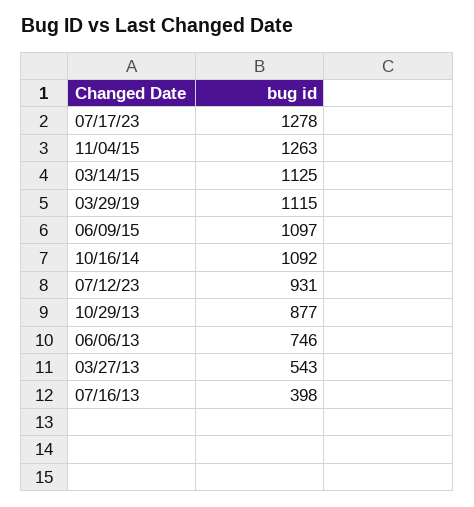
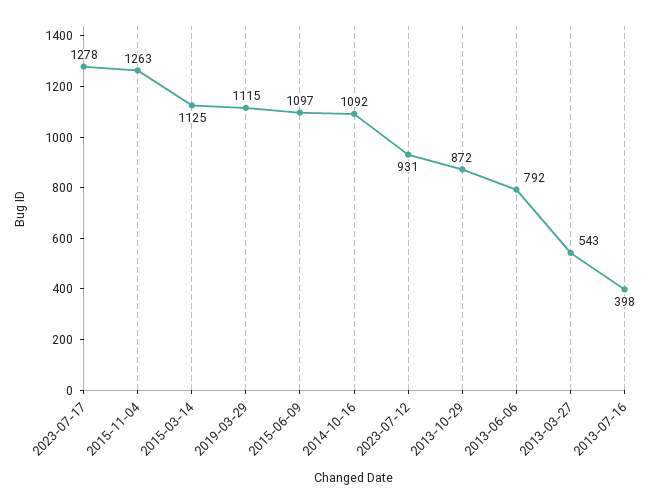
  {
    "07/17/23": 1278,
    "11/04/15": 1263,
    "03/14/15": 1125,
    "03/29/19": 1115,
    "06/09/15": 1097,
    "10/16/14": 1092,
    "07/12/23": 931,
-   "10/29/13": 877,
+   "10/29/13": 872,
-   "06/06/13": 746,
+   "06/06/13": 792,
    "03/27/13": 543,
    "07/16/13": 398
  }

